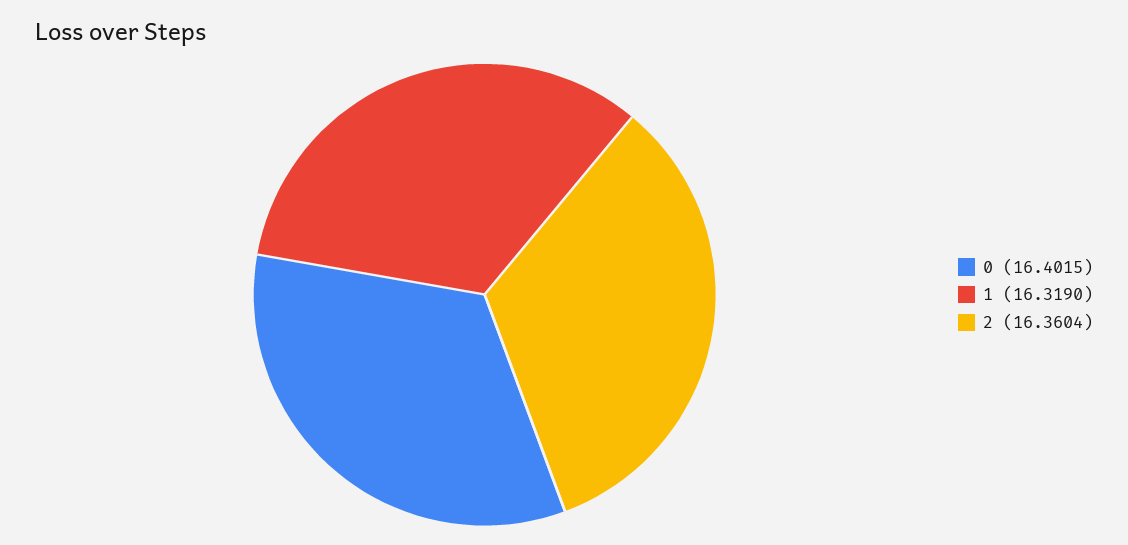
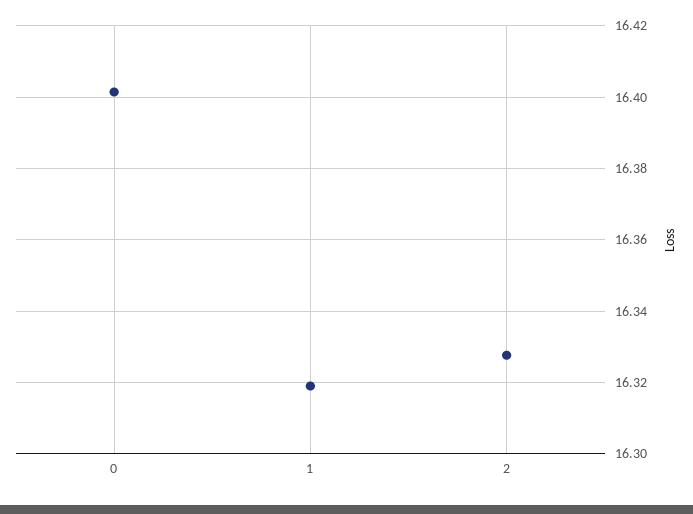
  {
    "0": 16.4015,
    "1": 16.319,
-   "2": 16.3604
+   "2": 16.328
  }

